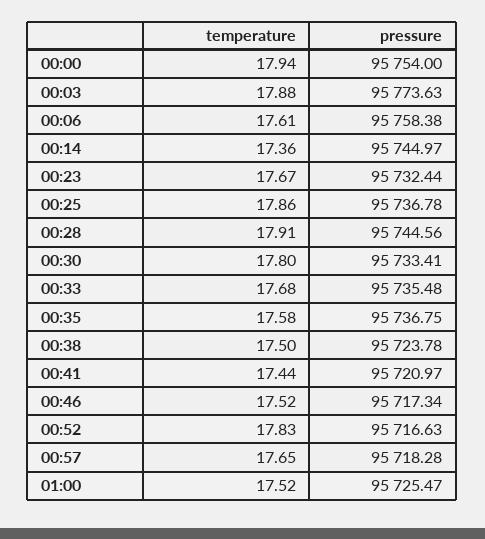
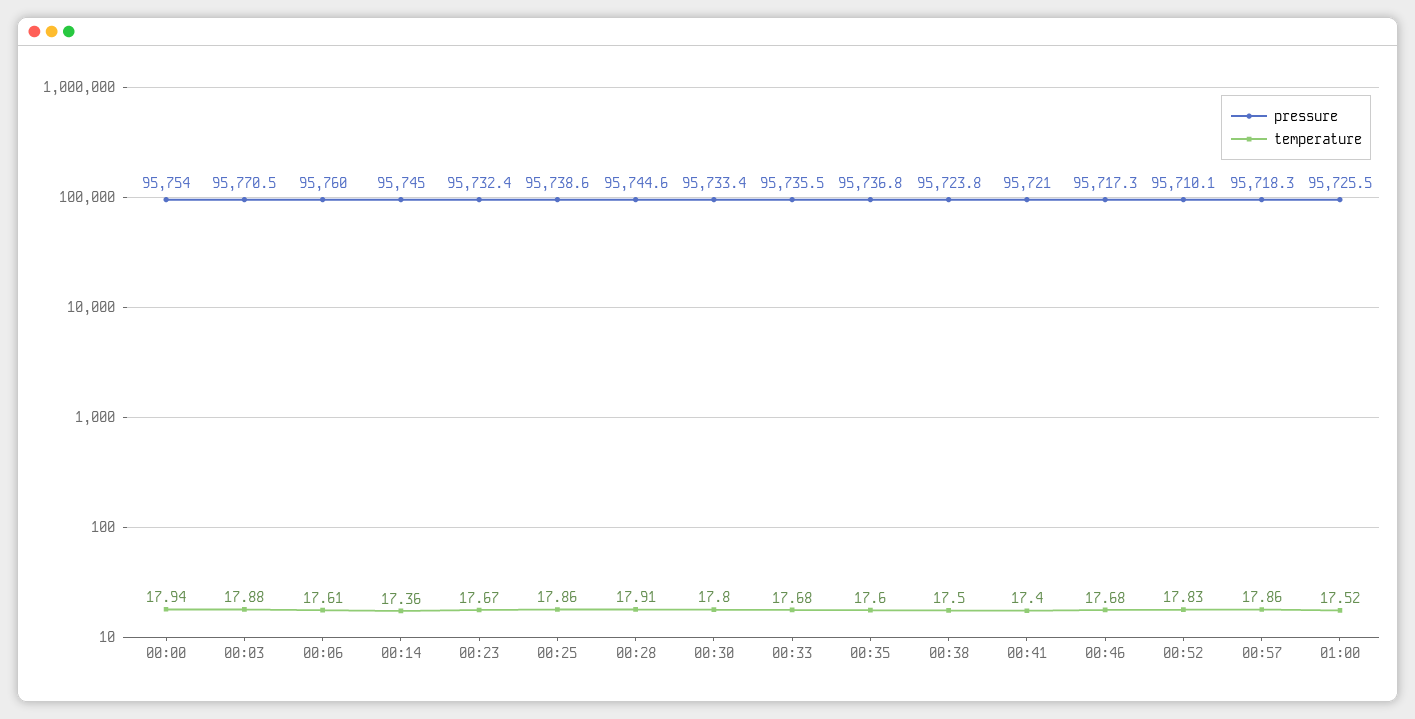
  {
    "temperature": {
      "00:00": 17.94,
      "00:03": 17.88,
      "00:06": 17.61,
      "00:14": 17.36,
      "00:23": 17.67,
      "00:25": 17.86,
      "00:28": 17.91,
      "00:30": 17.8,
      "00:33": 17.68,
-     "00:35": 17.58,
+     "00:35": 17.6,
      "00:38": 17.5,
-     "00:41": 17.44,
+     "00:41": 17.4,
-     "00:46": 17.52,
+     "00:46": 17.68,
      "00:52": 17.83,
-     "00:57": 17.65,
+     "00:57": 17.86,
      "01:00": 17.52
    },
    "pressure": {
      "00:00": 95754,
-     "00:03": 95773.63,
+     "00:03": 95770.5,
-     "00:06": 95758.38,
+     "00:06": 95760,
      "00:14": 95744.97,
      "00:23": 95732.44,
-     "00:25": 95736.78,
+     "00:25": 95738.6,
      "00:28": 95744.56,
      "00:30": 95733.41,
      "00:33": 95735.48,
      "00:35": 95736.75,
      "00:38": 95723.78,
      "00:41": 95720.97,
      "00:46": 95717.34,
-     "00:52": 95716.63,
+     "00:52": 95710.1,
      "00:57": 95718.28,
      "01:00": 95725.47
    }
  }

